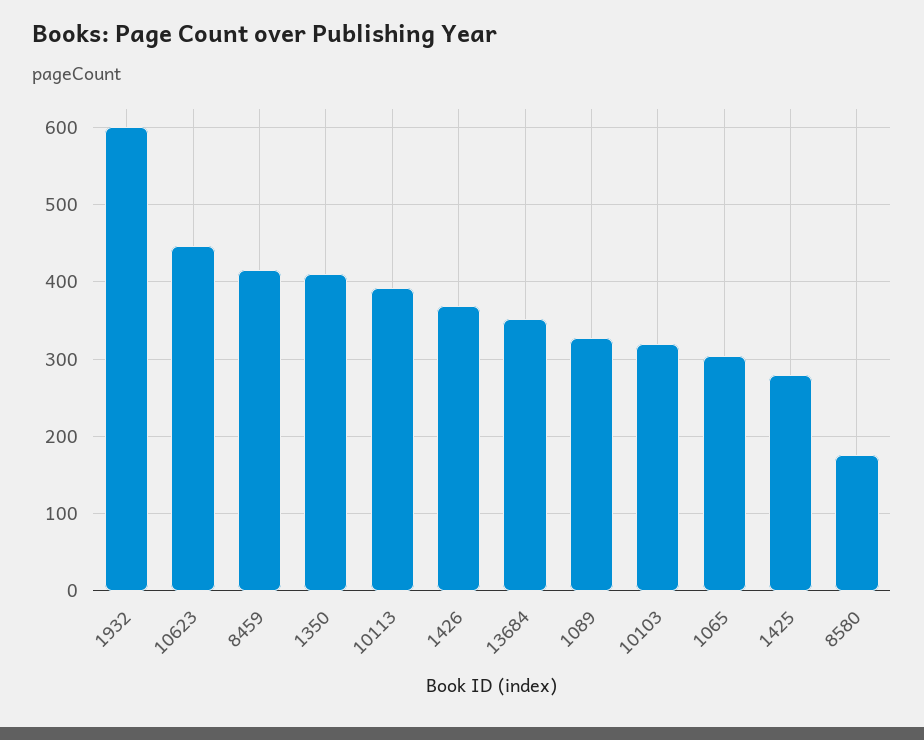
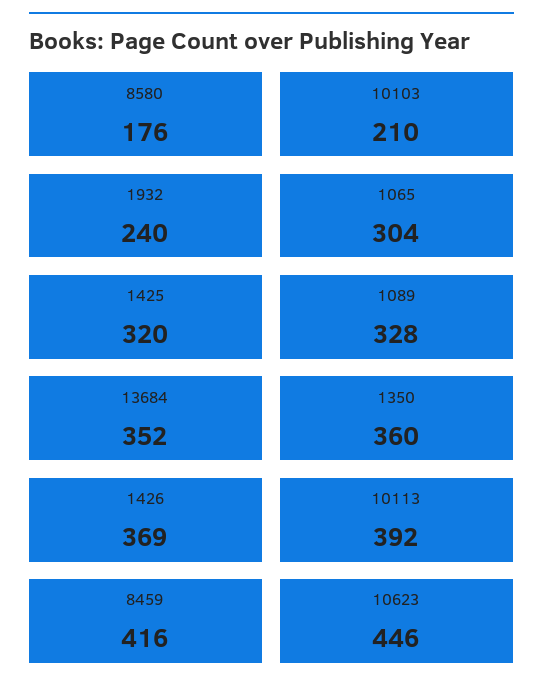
  {
-   "1932": 600,
+   "1932": 240,
    "10623": 446,
    "8459": 416,
-   "1350": 410,
+   "1350": 360,
    "10113": 392,
    "1426": 369,
    "13684": 352,
    "1089": 328,
-   "10103": 320,
+   "10103": 210,
    "1065": 304,
-   "1425": 280,
+   "1425": 320,
    "8580": 176
  }

